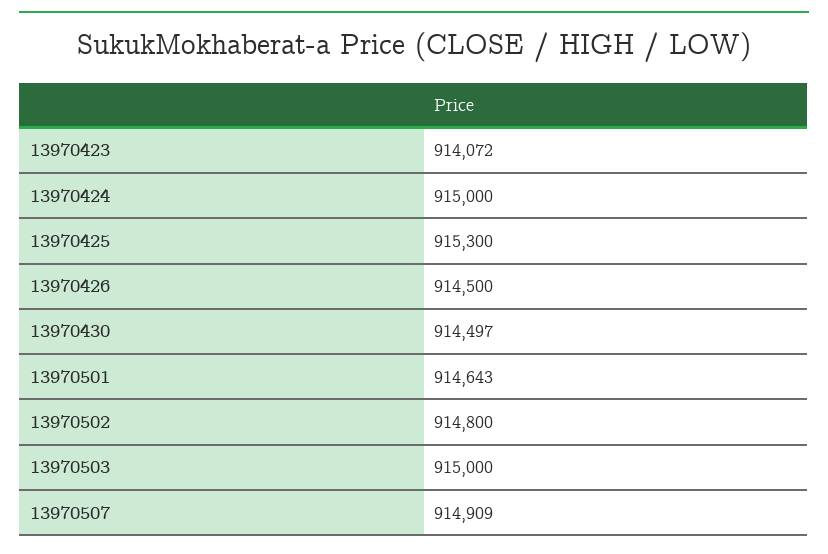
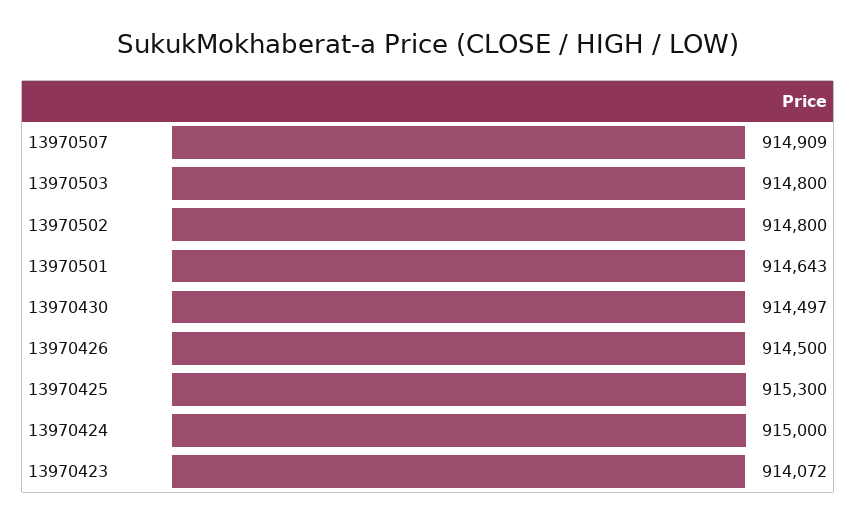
  {
    "13970423": 914072,
    "13970424": 915000,
    "13970425": 915300,
    "13970426": 914500,
    "13970430": 914497,
    "13970501": 914643,
    "13970502": 914800,
-   "13970503": 915000,
+   "13970503": 914800,
    "13970507": 914909
  }

